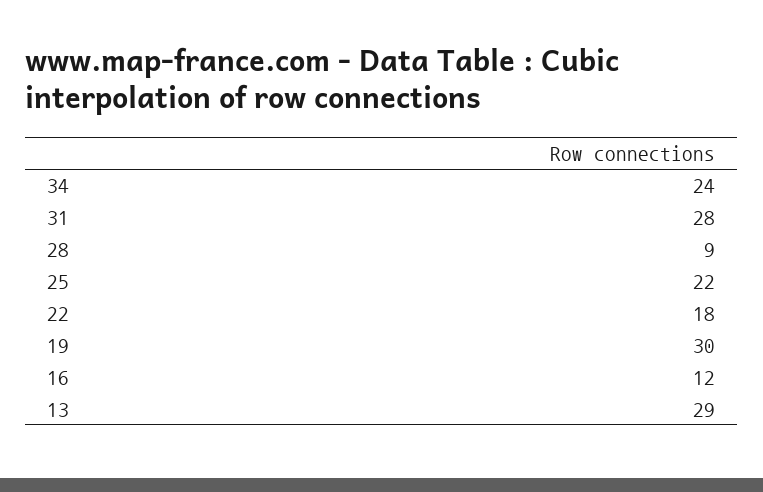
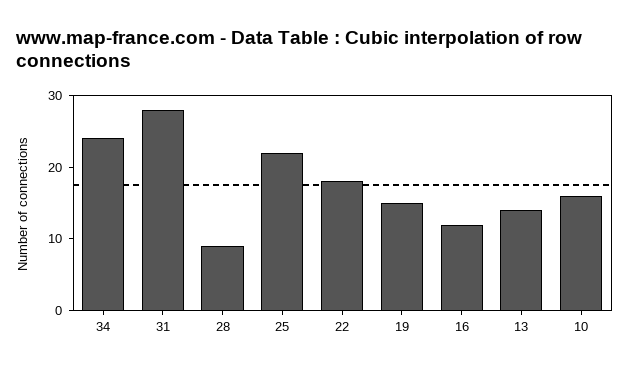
  {
    "34": 24,
    "31": 28,
    "28": 9,
    "25": 22,
    "22": 18,
-   "19": 30,
+   "19": 15,
    "16": 12,
-   "13": 29
+   "13": 15,
+   "10": 15
  }

